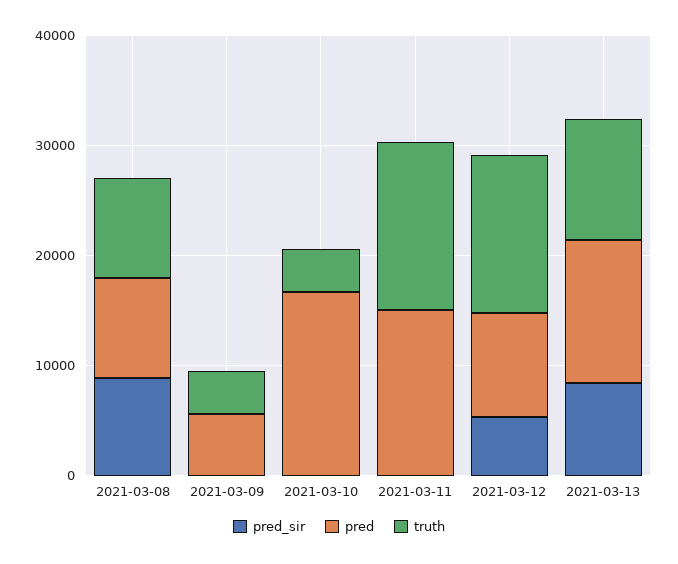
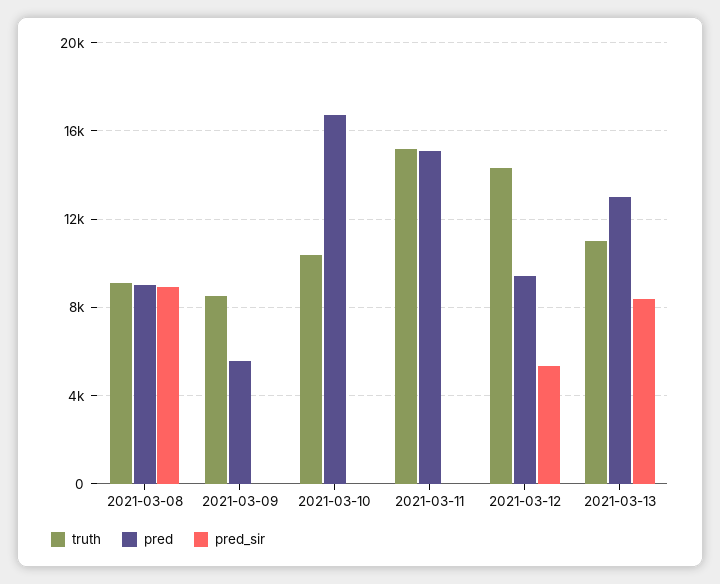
  {
    "pred_sir": {
      "2021-03-08": 9000,
      "2021-03-09": 0,
      "2021-03-10": 0,
      "2021-03-11": 0,
      "2021-03-12": 5500,
      "2021-03-13": 8500
    },
    "pred": {
      "2021-03-08": 9000,
      "2021-03-09": 5500,
      "2021-03-10": 16500,
      "2021-03-11": 15000,
      "2021-03-12": 9500,
      "2021-03-13": 13000
    },
    "truth": {
      "2021-03-08": 9000,
-     "2021-03-09": 4000,
+     "2021-03-09": 8500,
-     "2021-03-10": 4000,
+     "2021-03-10": 10500,
      "2021-03-11": 15000,
      "2021-03-12": 14500,
      "2021-03-13": 11000
    }
  }

